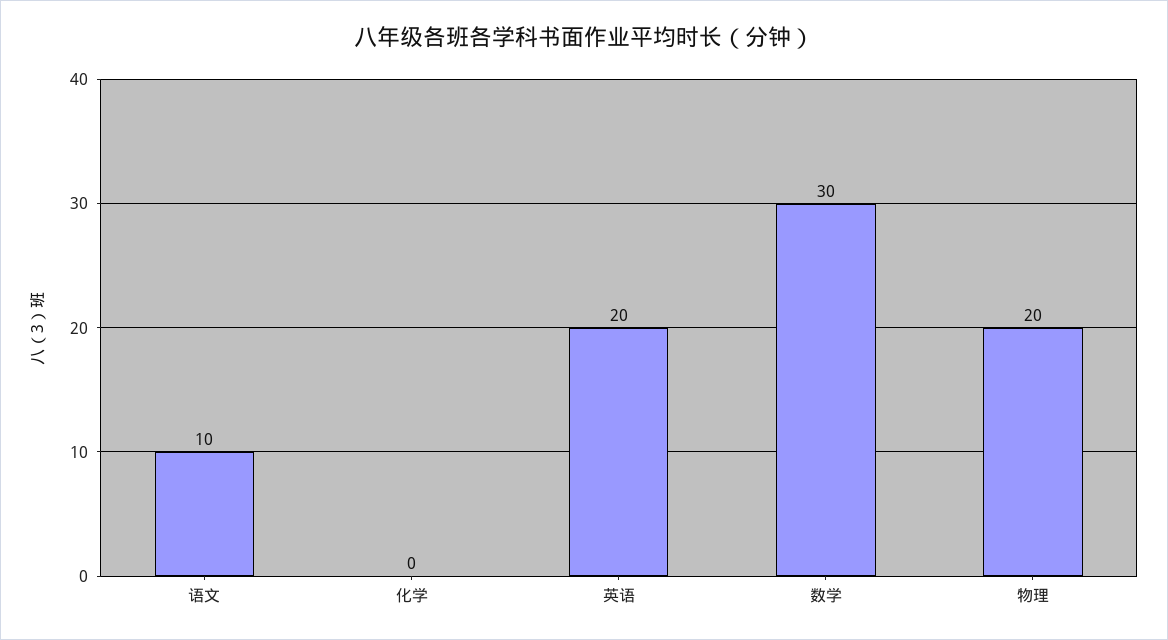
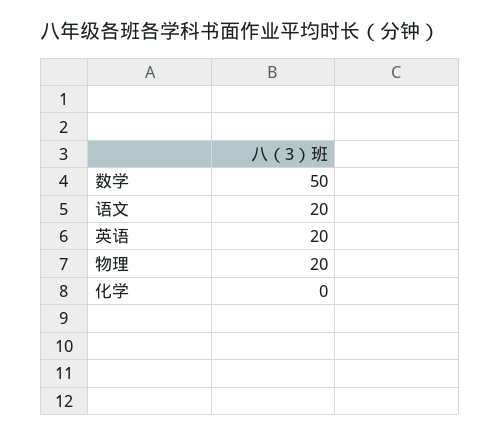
  {
-   "语文": 10,
+   "语文": 20,
    "化学": 0,
    "英语": 20,
-   "数学": 30,
+   "数学": 50,
    "物理": 20
  }

